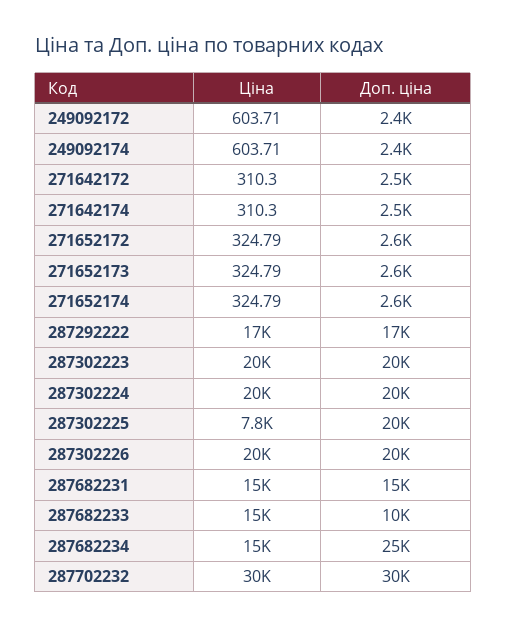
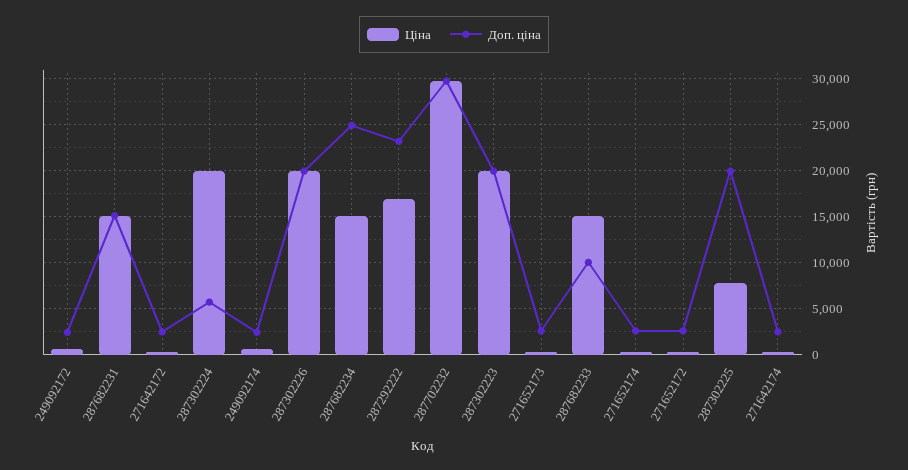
  {
    "Ціна": {
      "249092172": 603.71,
      "249092174": 603.71,
      "271642172": 310.3,
      "271642174": 310.3,
      "271652172": 324.79,
      "271652173": 324.79,
      "271652174": 324.79,
      "287292222": 17000,
      "287302223": 20000,
      "287302224": 20000,
      "287302225": 7800,
      "287302226": 20000,
      "287682231": 15000,
      "287682233": 15000,
      "287682234": 15000,
      "287702232": 30000
    },
    "Доп. ціна": {
      "249092172": 2400,
      "249092174": 2400,
      "271642172": 2500,
      "271642174": 2500,
      "271652172": 2600,
      "271652173": 2600,
      "271652174": 2600,
-     "287292222": 17000,
+     "287292222": 23000,
      "287302223": 20000,
-     "287302224": 20000,
+     "287302224": 6000,
      "287302225": 20000,
      "287302226": 20000,
      "287682231": 15000,
      "287682233": 10000,
      "287682234": 25000,
      "287702232": 30000
    }
  }

